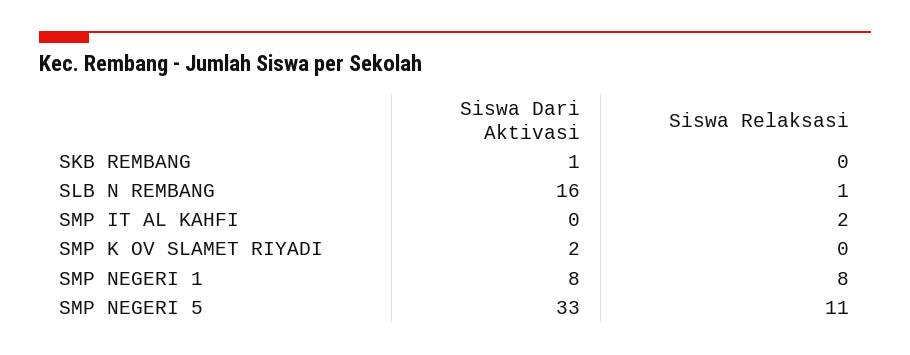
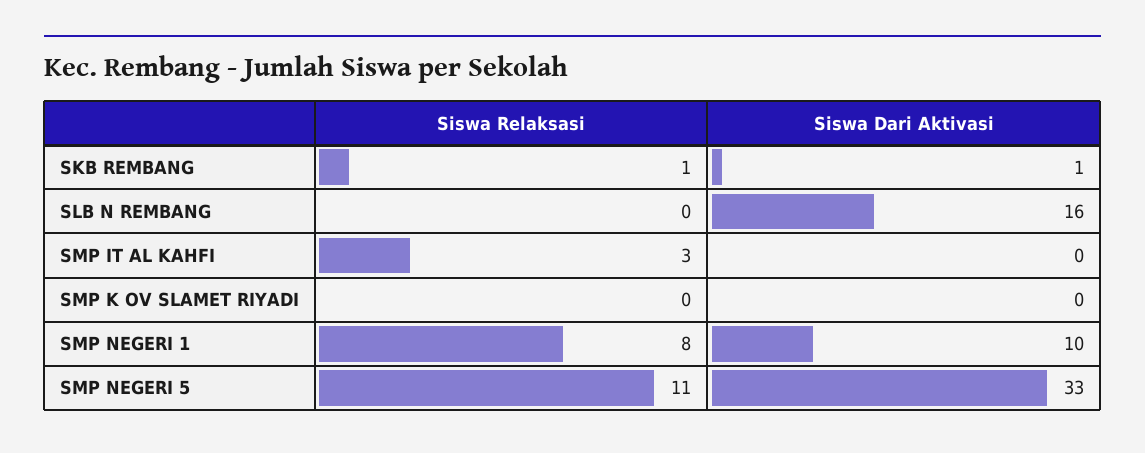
  {
    "Siswa Dari Aktivasi": {
      "SKB REMBANG": 1,
      "SLB N REMBANG": 16,
      "SMP IT AL KAHFI": 0,
-     "SMP K OV SLAMET RIYADI": 2,
+     "SMP K OV SLAMET RIYADI": 0,
-     "SMP NEGERI 1": 8,
+     "SMP NEGERI 1": 10,
      "SMP NEGERI 5": 33
    },
    "Siswa Relaksasi": {
-     "SKB REMBANG": 0,
+     "SKB REMBANG": 1,
-     "SLB N REMBANG": 1,
+     "SLB N REMBANG": 0,
-     "SMP IT AL KAHFI": 2,
+     "SMP IT AL KAHFI": 3,
      "SMP K OV SLAMET RIYADI": 0,
      "SMP NEGERI 1": 8,
      "SMP NEGERI 5": 11
    }
  }

